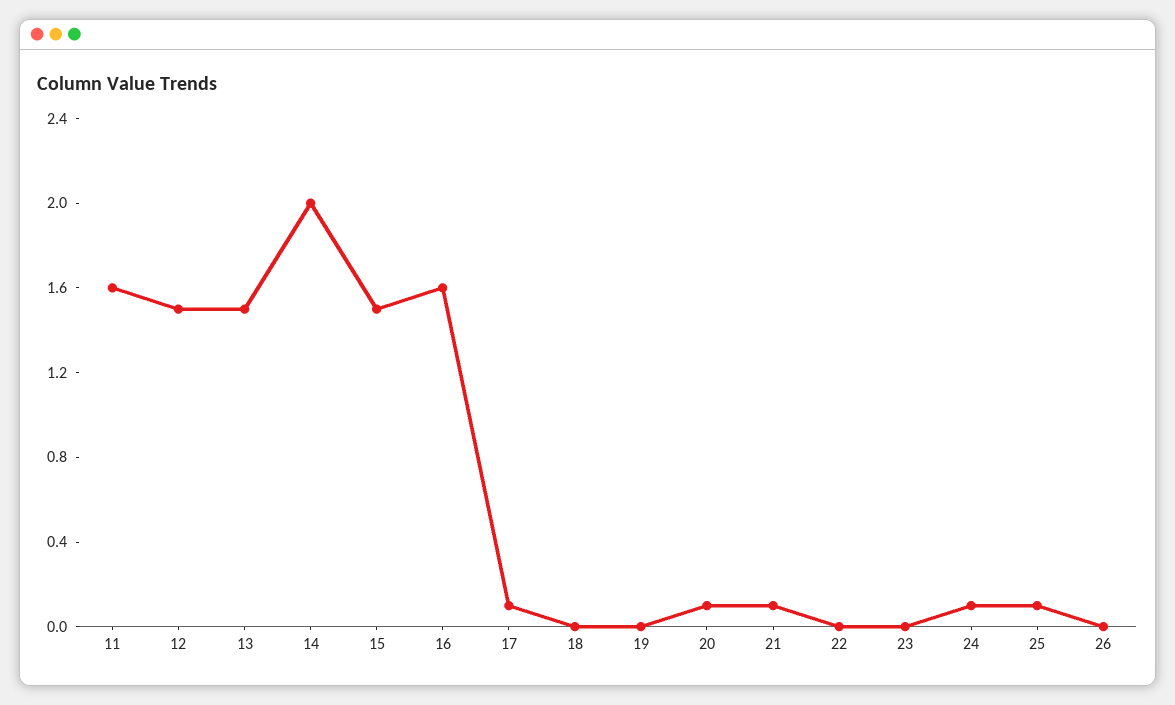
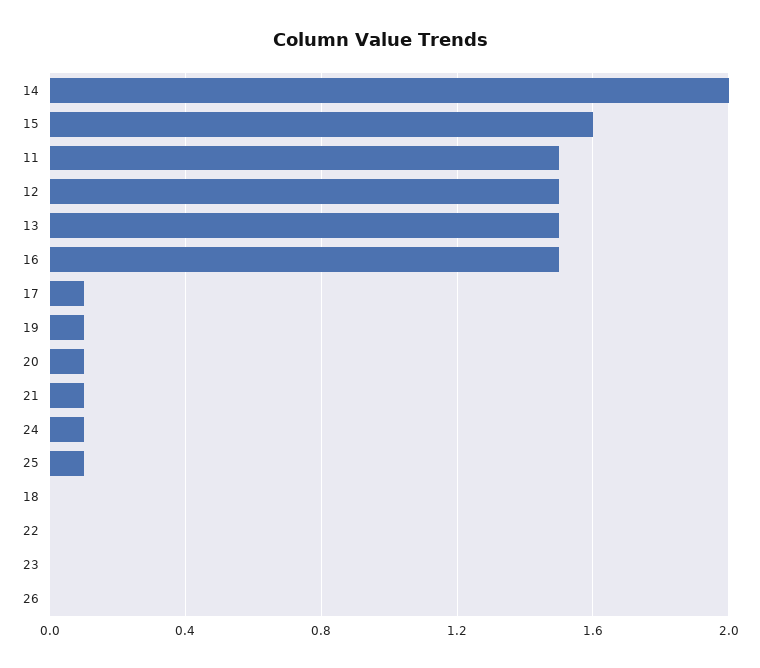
  {
-   "11": 1.6,
+   "11": 1.5,
    "12": 1.5,
    "13": 1.5,
    "14": 2,
-   "15": 1.5,
+   "15": 1.6,
-   "16": 1.6,
+   "16": 1.5,
    "17": 0.1,
    "18": 0,
-   "19": 0,
+   "19": 0.1,
    "20": 0.1,
    "21": 0.1,
    "22": 0,
    "23": 0,
    "24": 0.1,
    "25": 0.1,
    "26": 0
  }

